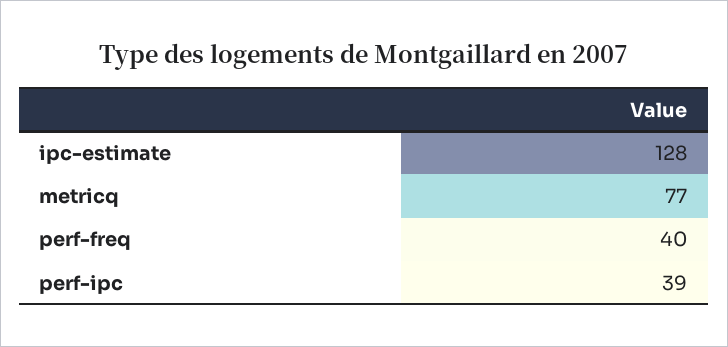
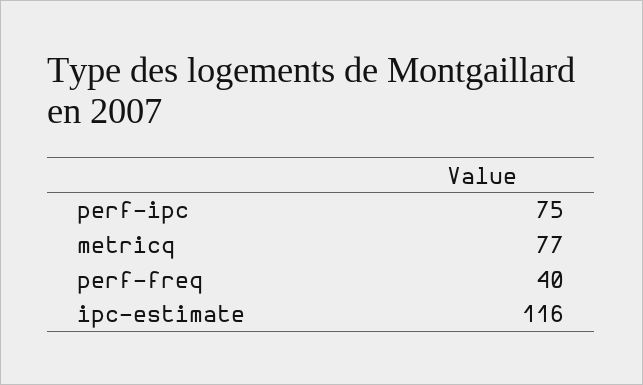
  {
-   "ipc-estimate": 128,
+   "ipc-estimate": 116,
    "metricq": 77,
    "perf-freq": 40,
-   "perf-ipc": 39
+   "perf-ipc": 75
  }

